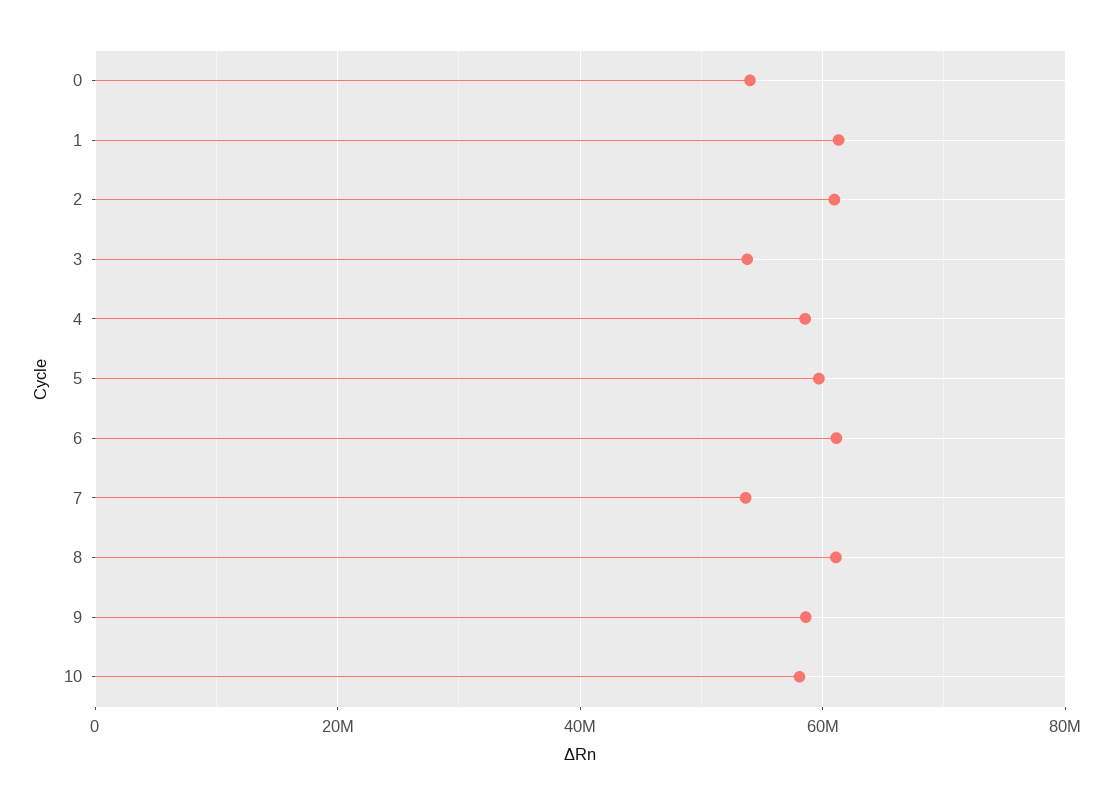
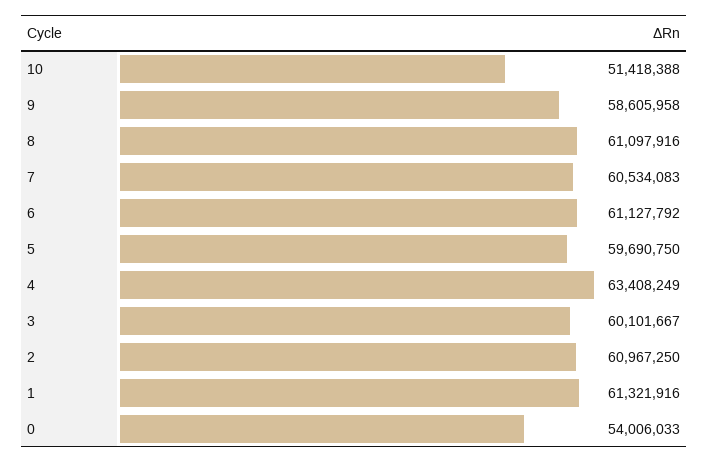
  {
    "0": 54006033,
    "1": 61321916,
    "2": 60967250,
-   "3": 54000000,
+   "3": 60101667,
-   "4": 58000000,
+   "4": 63408249,
    "5": 59690750,
    "6": 61127792,
-   "7": 54000000,
+   "7": 60534083,
    "8": 61097916,
    "9": 58605958,
-   "10": 58000000
+   "10": 51418388
  }

